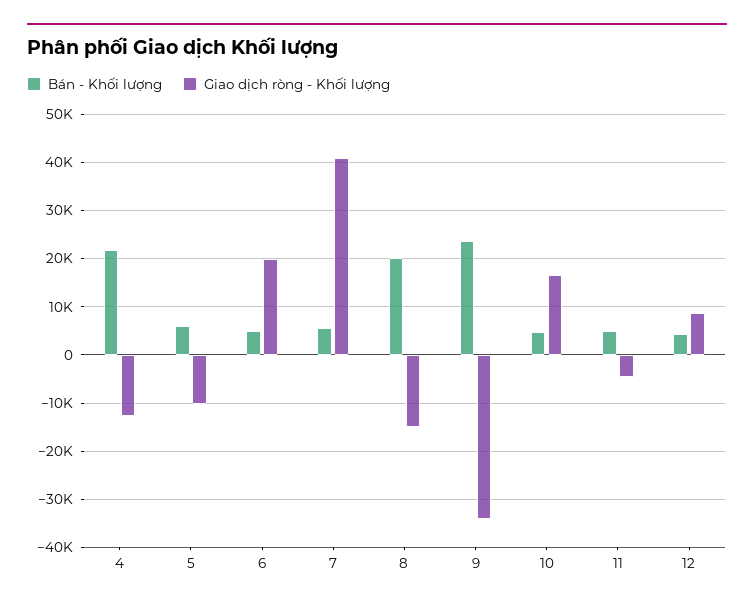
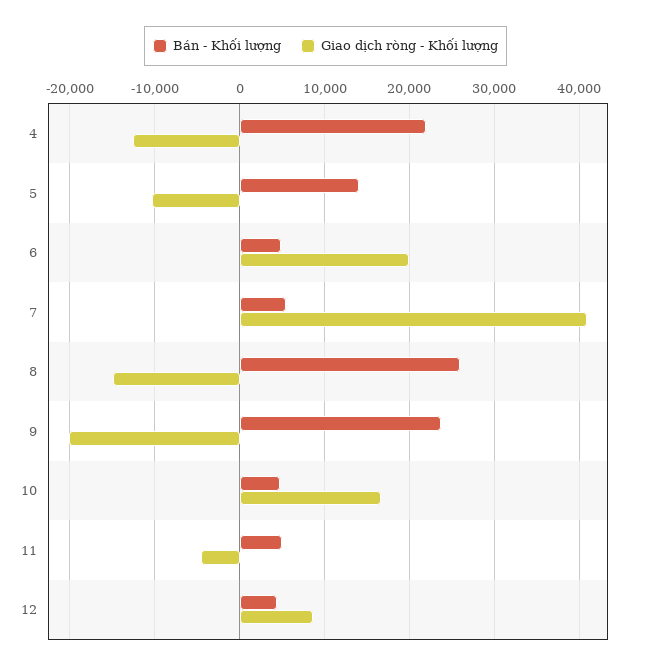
  {
    "Bán - Khối lượng": {
      "4": 22000,
-     "5": 6000,
+     "5": 14000,
      "6": 5000,
      "7": 6000,
-     "8": 20000,
+     "8": 26000,
      "9": 24000,
      "10": 5000,
      "11": 5000,
      "12": 4000
    },
    "Giao dịch ròng - Khối lượng": {
      "4": -13000,
      "5": -10000,
      "6": 20000,
      "7": 41000,
      "8": -15000,
-     "9": -34000,
+     "9": -20000,
      "10": 17000,
      "11": -5000,
      "12": 9000
    }
  }

